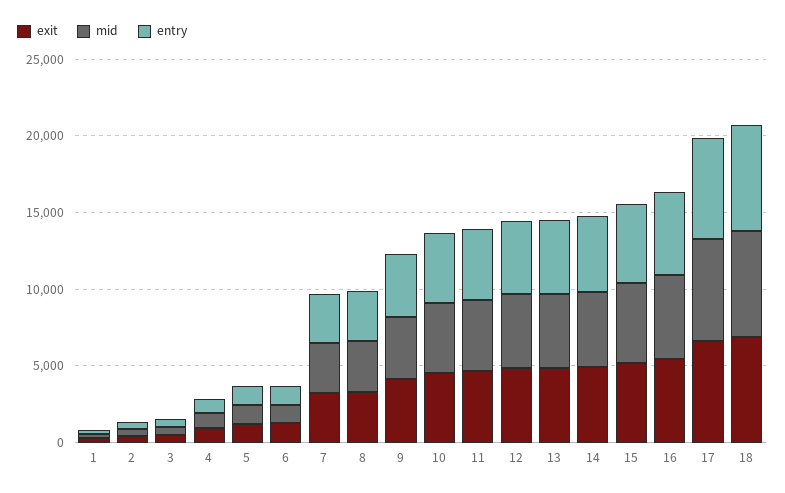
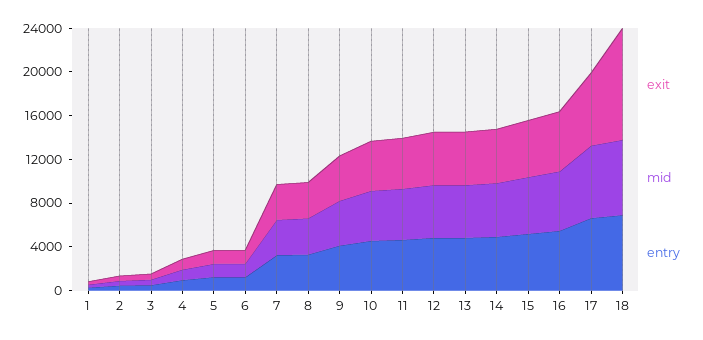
  {
    "exit": {
      "1": 0,
      "2": 0,
      "3": 1000,
      "4": 1000,
      "5": 1000,
      "6": 1000,
      "7": 3000,
      "8": 3000,
      "9": 4000,
      "10": 5000,
      "11": 5000,
      "12": 5000,
      "13": 5000,
      "14": 5000,
      "15": 5000,
      "16": 5000,
      "17": 7000,
-     "18": 7000
+     "18": 10000
    },
    "mid": {
      "1": 0,
      "2": 0,
      "3": 1000,
      "4": 1000,
      "5": 1000,
      "6": 1000,
      "7": 3000,
      "8": 3000,
      "9": 4000,
      "10": 5000,
      "11": 5000,
      "12": 5000,
      "13": 5000,
      "14": 5000,
      "15": 5000,
      "16": 5000,
      "17": 7000,
      "18": 7000
    },
    "entry": {
      "1": 0,
      "2": 0,
      "3": 0,
      "4": 1000,
      "5": 1000,
      "6": 1000,
      "7": 3000,
      "8": 3000,
      "9": 4000,
      "10": 5000,
      "11": 5000,
      "12": 5000,
      "13": 5000,
      "14": 5000,
      "15": 5000,
      "16": 5000,
      "17": 7000,
      "18": 7000
    }
  }

